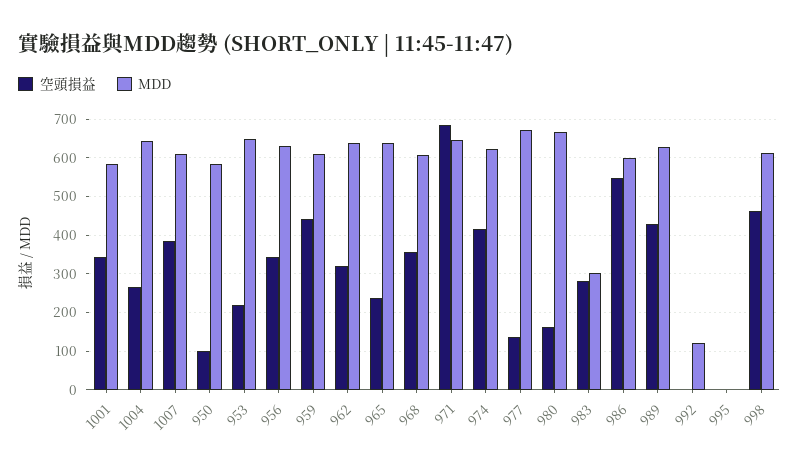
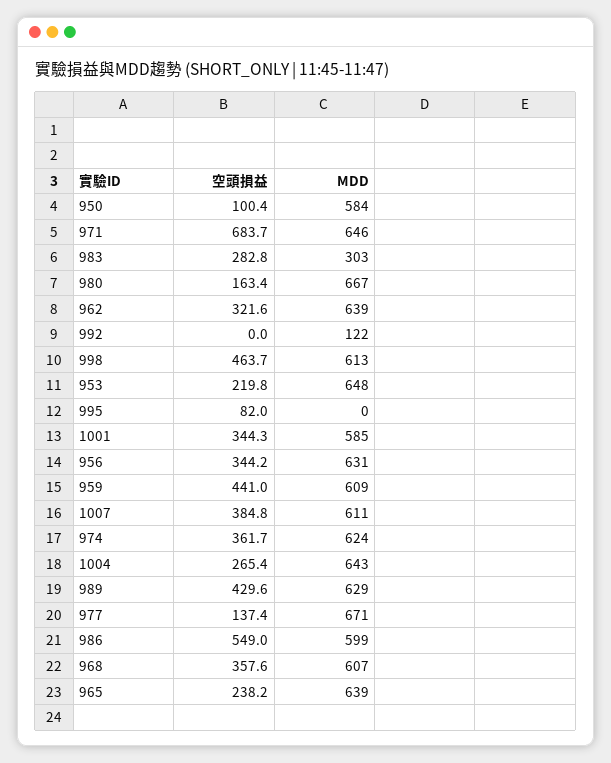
  {
    "空頭損益": {
      "1001": 344.3,
      "1004": 265.4,
      "1007": 384.8,
      "950": 100.4,
      "953": 219.8,
      "956": 344.2,
      "959": 441,
      "962": 321.6,
      "965": 238.2,
      "968": 357.6,
      "971": 683.7,
-     "974": 420,
+     "974": 361.7,
      "977": 137.4,
      "980": 163.4,
      "983": 282.8,
      "986": 549,
      "989": 429.6,
      "992": 0,
-     "995": 0,
+     "995": 82,
      "998": 463.7
    },
    "MDD": {
      "1001": 585,
      "1004": 643,
      "1007": 611,
      "950": 584,
      "953": 648,
      "956": 631,
      "959": 609,
      "962": 639,
      "965": 639,
      "968": 607,
      "971": 646,
      "974": 624,
      "977": 671,
      "980": 667,
      "983": 303,
      "986": 599,
      "989": 629,
      "992": 122,
      "995": 0,
      "998": 613
    }
  }

